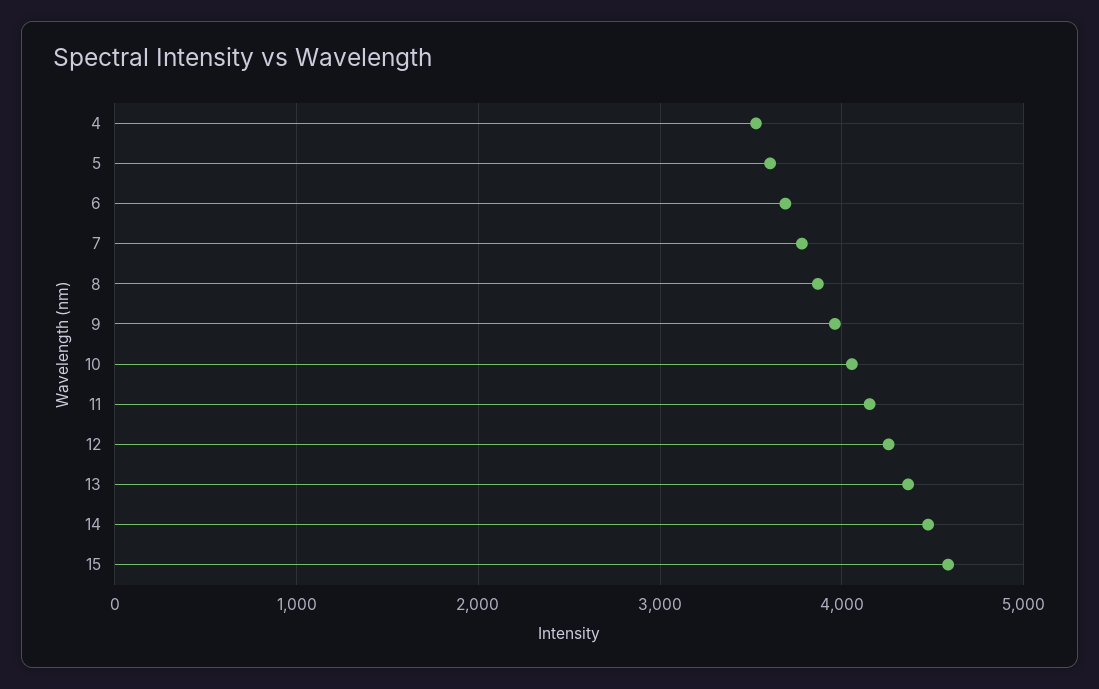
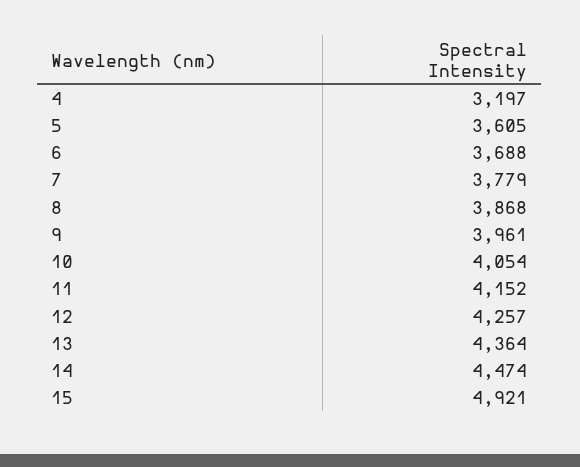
  {
-   "4": 3500,
+   "4": 3197,
    "5": 3605,
    "6": 3688,
    "7": 3779,
    "8": 3868,
    "9": 3961,
    "10": 4054,
    "11": 4152,
    "12": 4257,
    "13": 4364,
    "14": 4474,
-   "15": 4600
+   "15": 4921
  }

